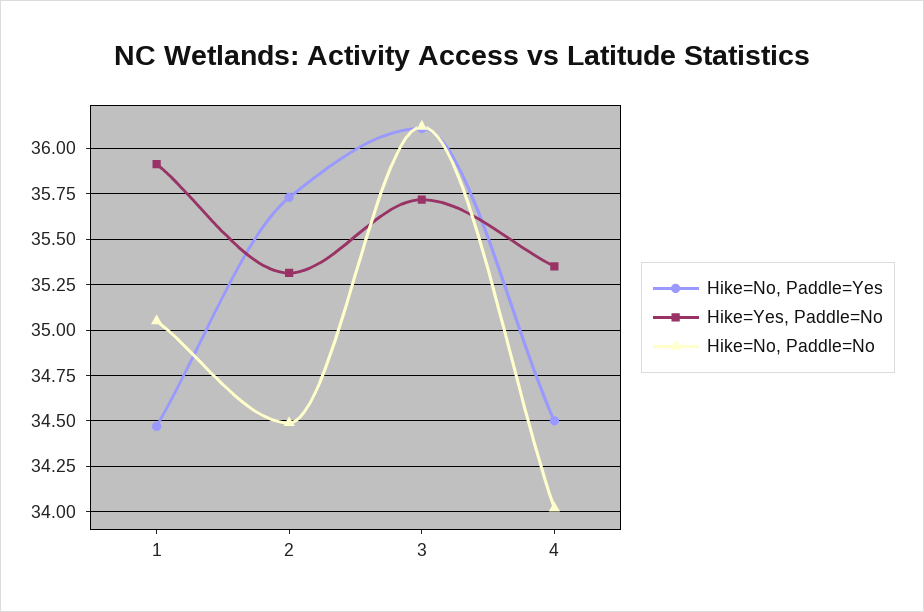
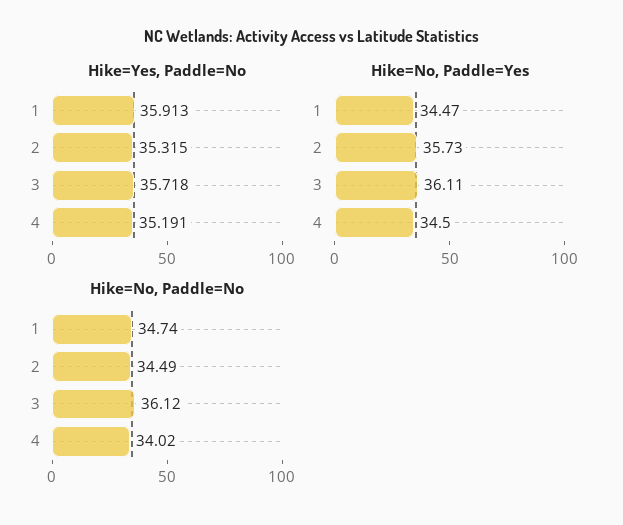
  {
    "Hike=No, Paddle=Yes": {
      "1": 34.47,
      "2": 35.73,
      "3": 36.11,
      "4": 34.5
    },
    "Hike=Yes, Paddle=No": {
      "1": 35.913,
      "2": 35.315,
      "3": 35.718,
-     "4": 35.35
+     "4": 35.191
    },
    "Hike=No, Paddle=No": {
-     "1": 35.05,
+     "1": 34.74,
      "2": 34.49,
      "3": 36.12,
      "4": 34.02
    }
  }

